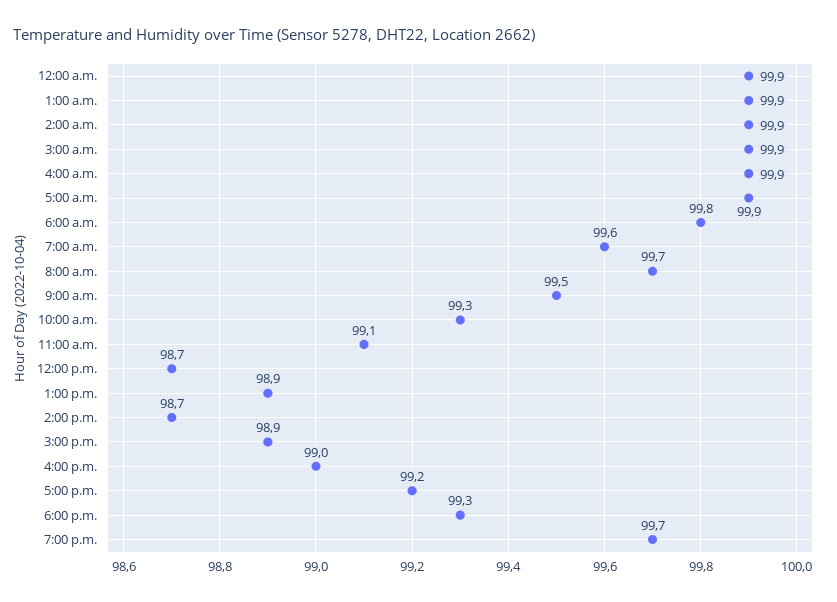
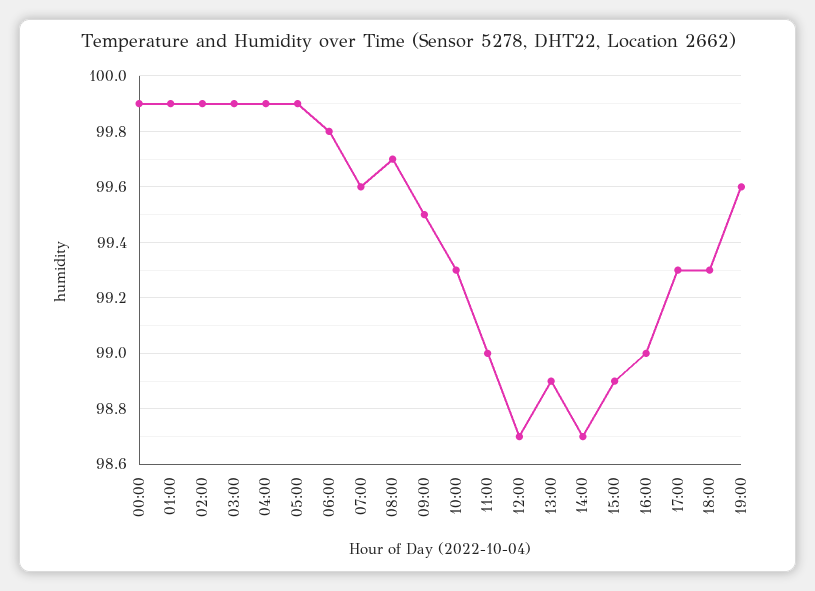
  {
    "12:00 a.m.": 99.9,
    "1:00 a.m.": 99.9,
    "2:00 a.m.": 99.9,
    "3:00 a.m.": 99.9,
    "4:00 a.m.": 99.9,
    "5:00 a.m.": 99.9,
    "6:00 a.m.": 99.8,
    "7:00 a.m.": 99.6,
    "8:00 a.m.": 99.7,
    "9:00 a.m.": 99.5,
    "10:00 a.m.": 99.3,
-   "11:00 a.m.": 99.1,
+   "11:00 a.m.": 99,
    "12:00 p.m.": 98.7,
    "1:00 p.m.": 98.9,
    "2:00 p.m.": 98.7,
    "3:00 p.m.": 98.9,
    "4:00 p.m.": 99,
-   "5:00 p.m.": 99.2,
+   "5:00 p.m.": 99.3,
    "6:00 p.m.": 99.3,
-   "7:00 p.m.": 99.7
+   "7:00 p.m.": 99.6
  }

